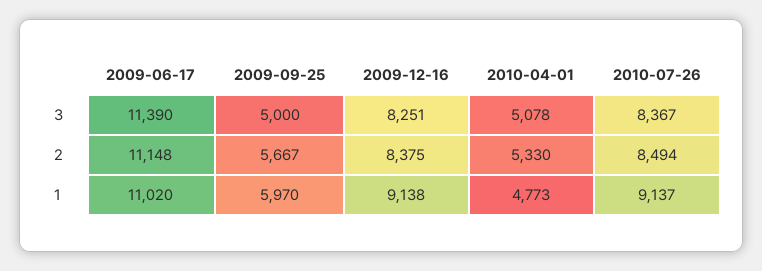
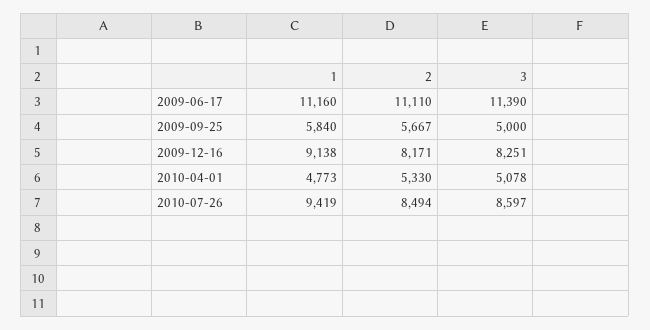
  {
    "2009-06-17": {
      "3": 11390,
-     "2": 11148,
+     "2": 11110,
-     "1": 11020
+     "1": 11160
    },
    "2009-09-25": {
      "3": 5000,
      "2": 5667,
-     "1": 5970
+     "1": 5840
    },
    "2009-12-16": {
      "3": 8251,
-     "2": 8375,
+     "2": 8171,
      "1": 9138
    },
    "2010-04-01": {
      "3": 5078,
      "2": 5330,
      "1": 4773
    },
    "2010-07-26": {
-     "3": 8367,
+     "3": 8597,
      "2": 8494,
-     "1": 9137
+     "1": 9419
    }
  }

